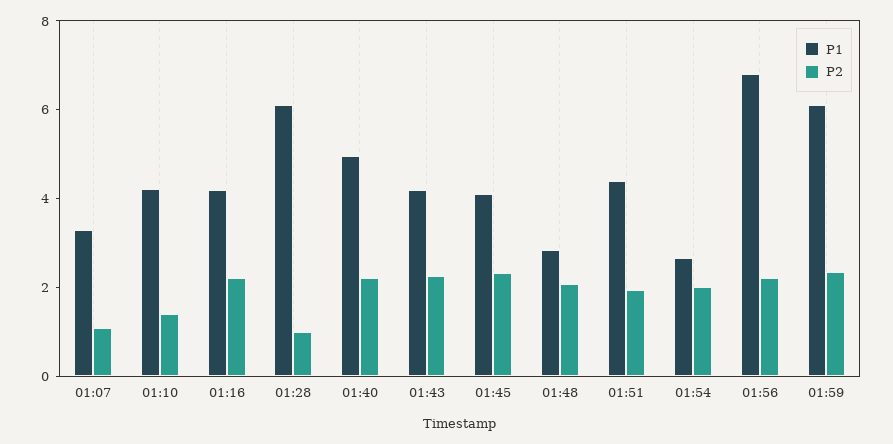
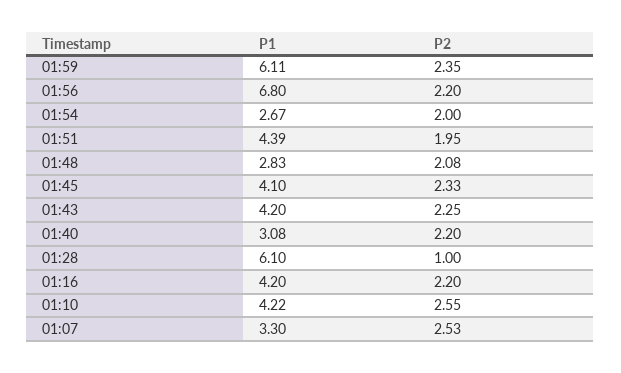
  {
    "P1": {
      "01:07": 3.3,
      "01:10": 4.22,
      "01:16": 4.2,
      "01:28": 6.1,
-     "01:40": 5,
+     "01:40": 3.08,
      "01:43": 4.2,
      "01:45": 4.1,
      "01:48": 2.83,
      "01:51": 4.39,
      "01:54": 2.67,
      "01:56": 6.8,
      "01:59": 6.11
    },
    "P2": {
-     "01:07": 1,
+     "01:07": 2.53,
-     "01:10": 1.5,
+     "01:10": 2.55,
      "01:16": 2.2,
      "01:28": 1,
      "01:40": 2.2,
      "01:43": 2.25,
      "01:45": 2.33,
      "01:48": 2.08,
      "01:51": 1.95,
      "01:54": 2,
      "01:56": 2.2,
      "01:59": 2.35
    }
  }

